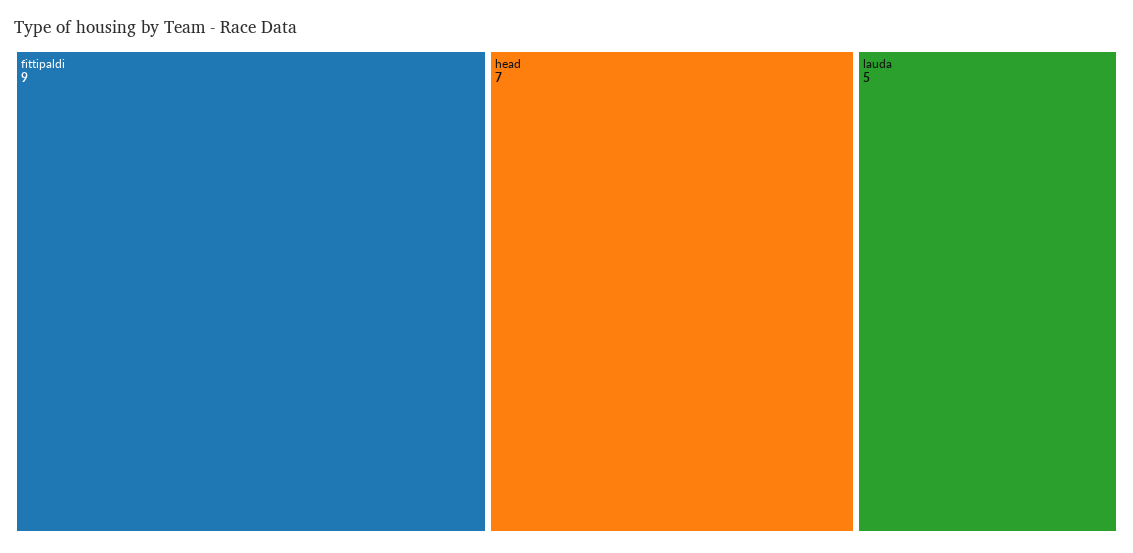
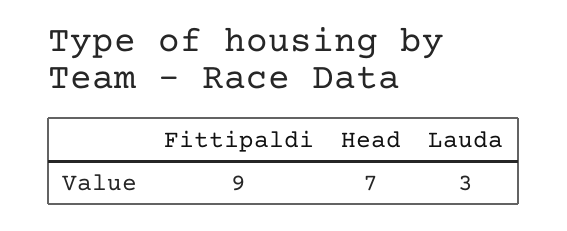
  {
    "fittipaldi": 9,
    "head": 7,
-   "lauda": 5
+   "lauda": 3
  }

